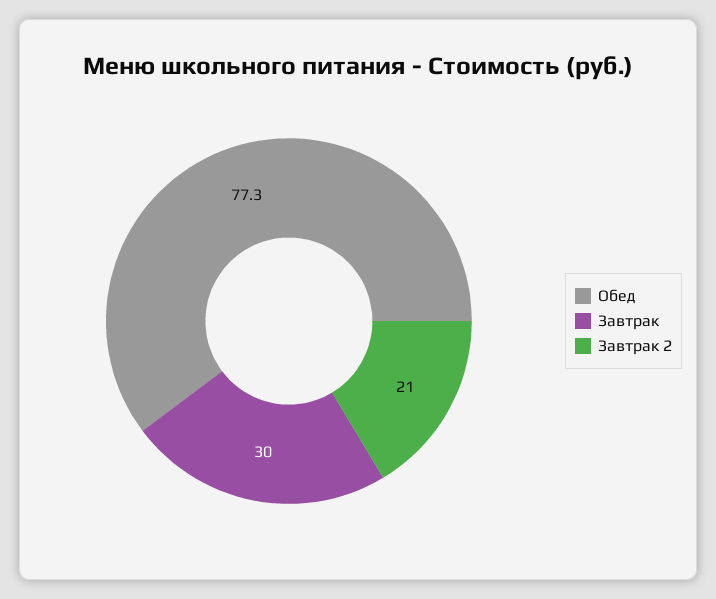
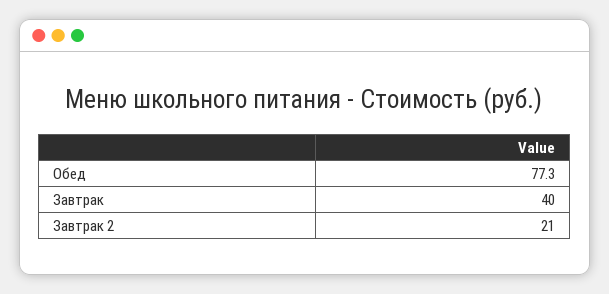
  {
    "Обед": 77.3,
-   "Завтрак": 30,
+   "Завтрак": 40,
    "Завтрак 2": 21
  }

